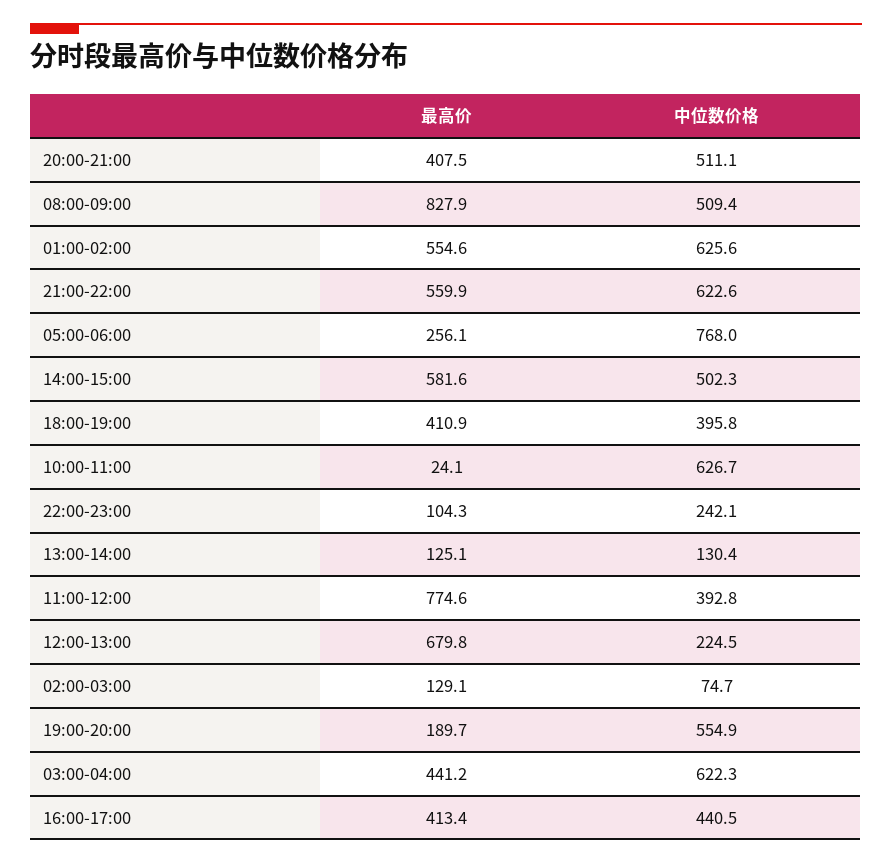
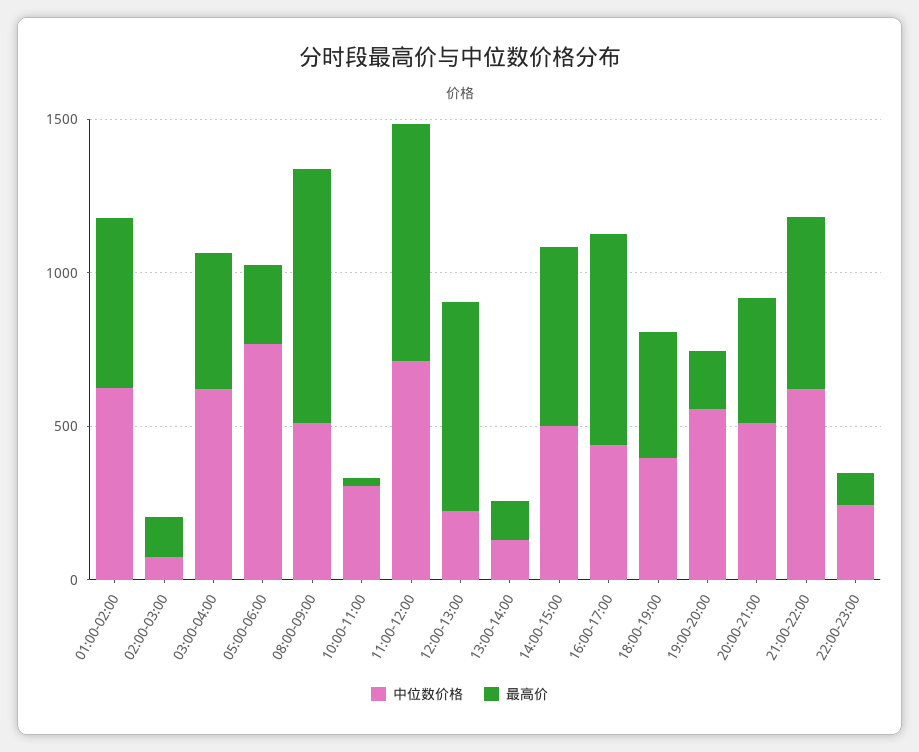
  {
    "最高价": {
      "20:00-21:00": 407.5,
      "08:00-09:00": 827.9,
      "01:00-02:00": 554.6,
      "21:00-22:00": 559.9,
      "05:00-06:00": 256.1,
      "14:00-15:00": 581.6,
      "18:00-19:00": 410.9,
      "10:00-11:00": 24.1,
      "22:00-23:00": 104.3,
      "13:00-14:00": 125.1,
      "11:00-12:00": 774.6,
      "12:00-13:00": 679.8,
      "02:00-03:00": 129.1,
      "19:00-20:00": 189.7,
      "03:00-04:00": 441.2,
-     "16:00-17:00": 413.4
+     "16:00-17:00": 700
    },
    "中位数价格": {
      "20:00-21:00": 511.1,
      "08:00-09:00": 509.4,
      "01:00-02:00": 625.6,
      "21:00-22:00": 622.6,
      "05:00-06:00": 768,
      "14:00-15:00": 502.3,
      "18:00-19:00": 395.8,
-     "10:00-11:00": 626.7,
+     "10:00-11:00": 300,
      "22:00-23:00": 242.1,
      "13:00-14:00": 130.4,
-     "11:00-12:00": 392.8,
+     "11:00-12:00": 700,
      "12:00-13:00": 224.5,
      "02:00-03:00": 74.7,
      "19:00-20:00": 554.9,
      "03:00-04:00": 622.3,
      "16:00-17:00": 440.5
    }
  }

